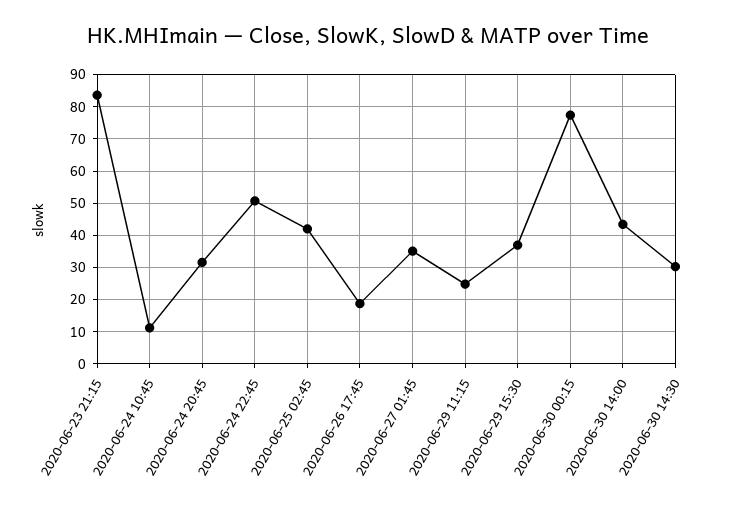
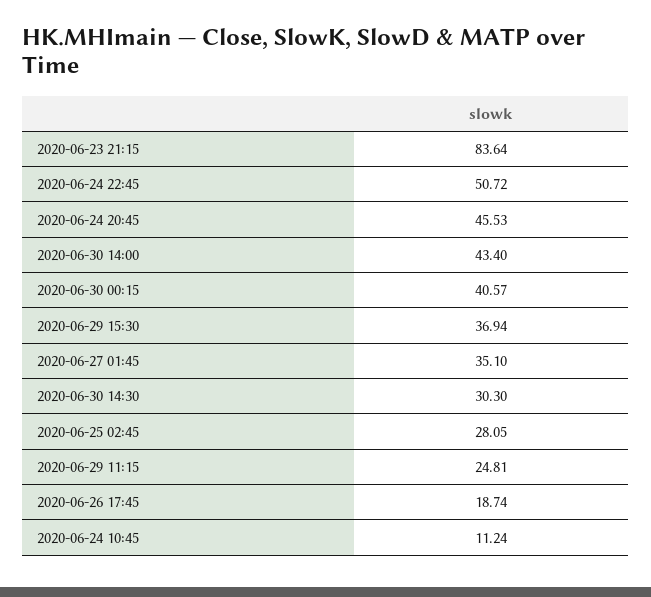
  {
    "2020-06-23 21:15": 83.64,
    "2020-06-24 10:45": 11.24,
-   "2020-06-24 20:45": 32,
+   "2020-06-24 20:45": 45.53,
    "2020-06-24 22:45": 50.72,
-   "2020-06-25 02:45": 42,
+   "2020-06-25 02:45": 28.05,
    "2020-06-26 17:45": 18.74,
    "2020-06-27 01:45": 35.1,
    "2020-06-29 11:15": 24.81,
    "2020-06-29 15:30": 36.94,
-   "2020-06-30 00:15": 78,
+   "2020-06-30 00:15": 40.57,
    "2020-06-30 14:00": 43.4,
    "2020-06-30 14:30": 30.3
  }

